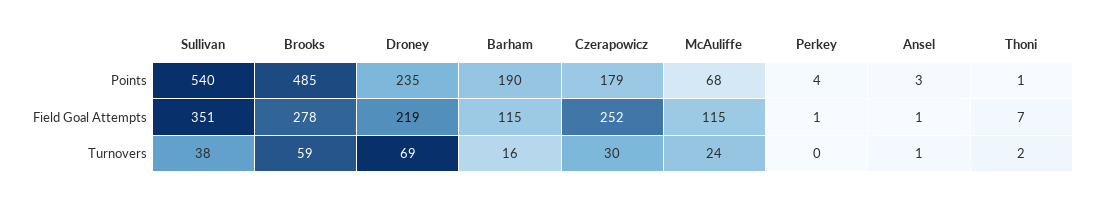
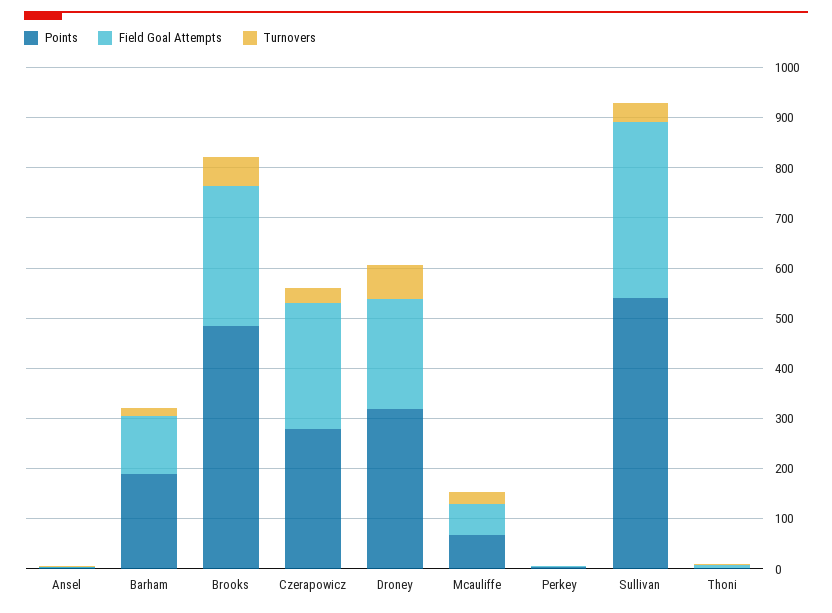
  {
    "Points": {
      "Sullivan": 540,
      "Brooks": 485,
-     "Droney": 235,
+     "Droney": 320,
      "Barham": 190,
-     "Czerapowicz": 179,
+     "Czerapowicz": 280,
      "McAuliffe": 68,
      "Perkey": 4,
      "Ansel": 3,
      "Thoni": 1
    },
    "Field Goal Attempts": {
      "Sullivan": 351,
      "Brooks": 278,
      "Droney": 219,
      "Barham": 115,
      "Czerapowicz": 252,
-     "McAuliffe": 115,
+     "McAuliffe": 60,
      "Perkey": 1,
      "Ansel": 1,
      "Thoni": 7
    },
    "Turnovers": {
      "Sullivan": 38,
      "Brooks": 59,
      "Droney": 69,
      "Barham": 16,
      "Czerapowicz": 30,
      "McAuliffe": 24,
      "Perkey": 0,
      "Ansel": 1,
      "Thoni": 2
    }
  }

